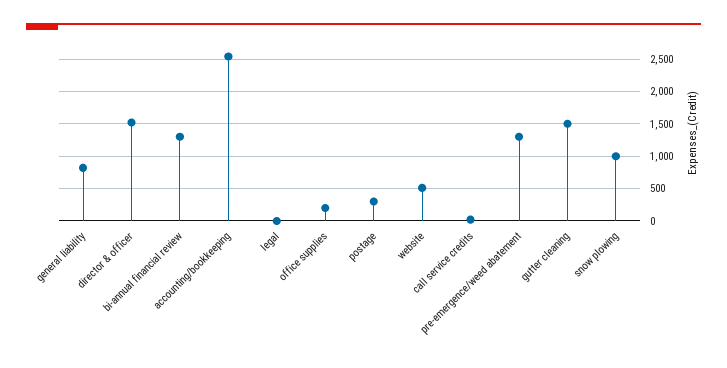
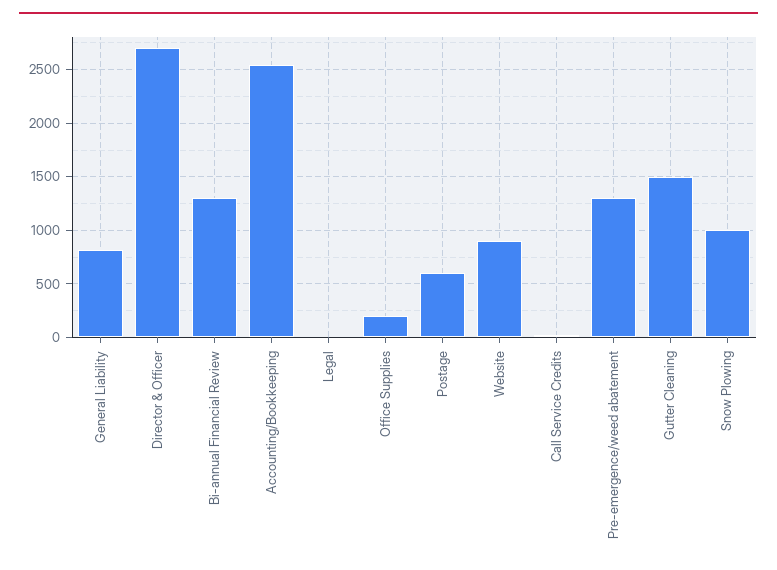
  {
    "general liability": 800,
-   "director & officer": 1500,
+   "director & officer": 2700,
    "bi-annual financial review": 1300,
    "accounting/bookkeeping": 2500,
    "legal": 0,
    "office supplies": 200,
-   "postage": 300,
+   "postage": 600,
-   "website": 500,
+   "website": 900,
    "call service credits": 0,
    "pre-emergence/weed abatement": 1300,
    "gutter cleaning": 1500,
    "snow plowing": 1000
  }

